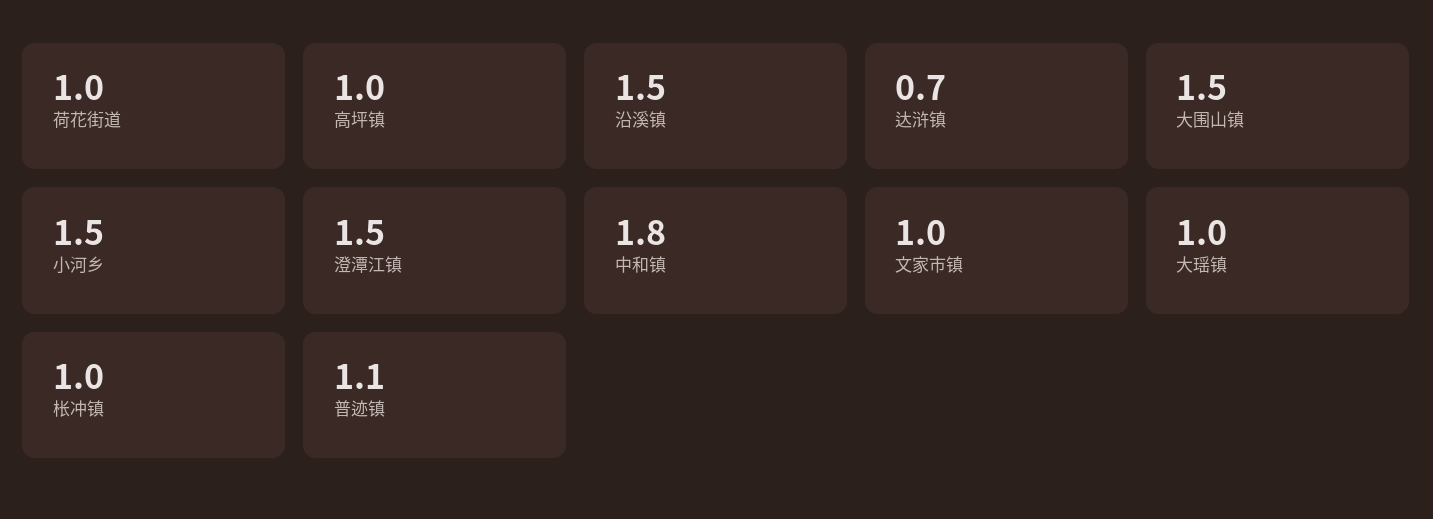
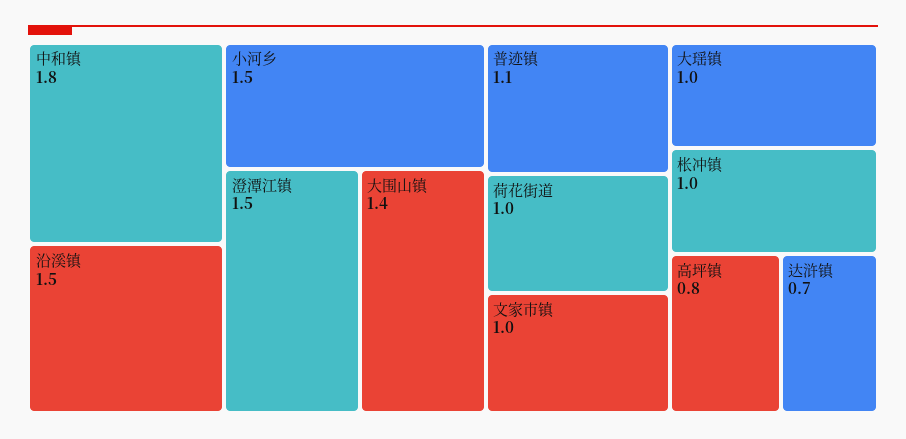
  {
    "荷花街道": 1,
-   "高坪镇": 1,
+   "高坪镇": 0.8,
    "沿溪镇": 1.5,
    "达浒镇": 0.7,
-   "大围山镇": 1.5,
+   "大围山镇": 1.4,
    "小河乡": 1.5,
    "澄潭江镇": 1.5,
    "中和镇": 1.8,
    "文家市镇": 1,
    "大瑶镇": 1,
    "枨冲镇": 1,
    "普迹镇": 1.1
  }

